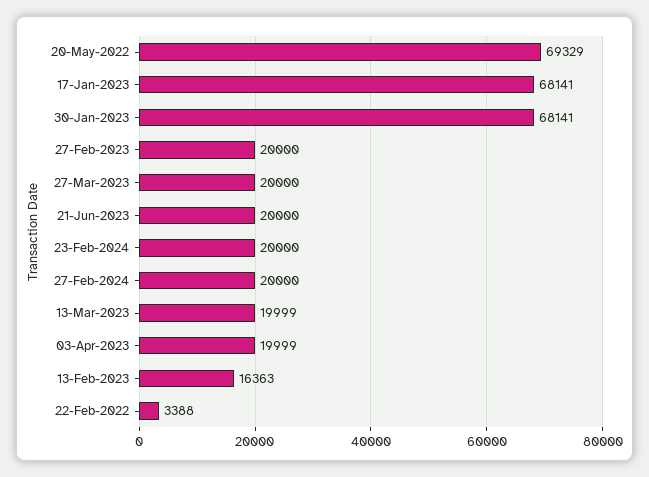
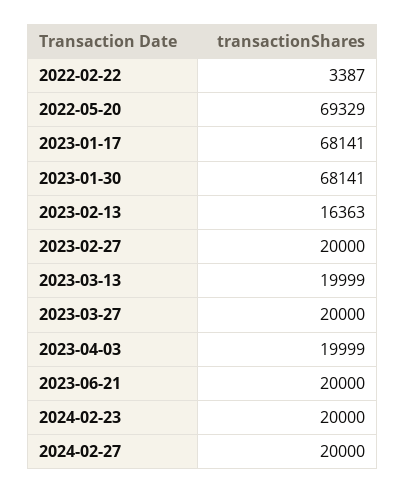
  {
    "20-May-2022": 69329,
    "17-Jan-2023": 68141,
    "30-Jan-2023": 68141,
    "27-Feb-2023": 20000,
    "27-Mar-2023": 20000,
    "21-Jun-2023": 20000,
    "23-Feb-2024": 20000,
    "27-Feb-2024": 20000,
    "13-Mar-2023": 19999,
    "03-Apr-2023": 19999,
    "13-Feb-2023": 16363,
-   "22-Feb-2022": 3388
+   "22-Feb-2022": 3387
  }

